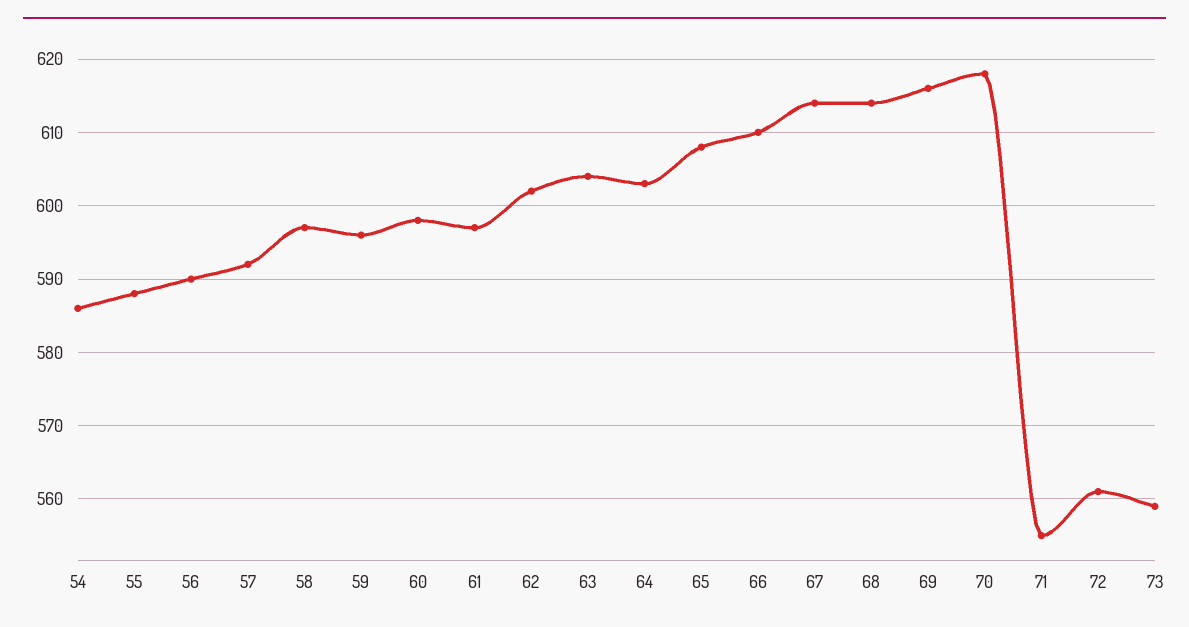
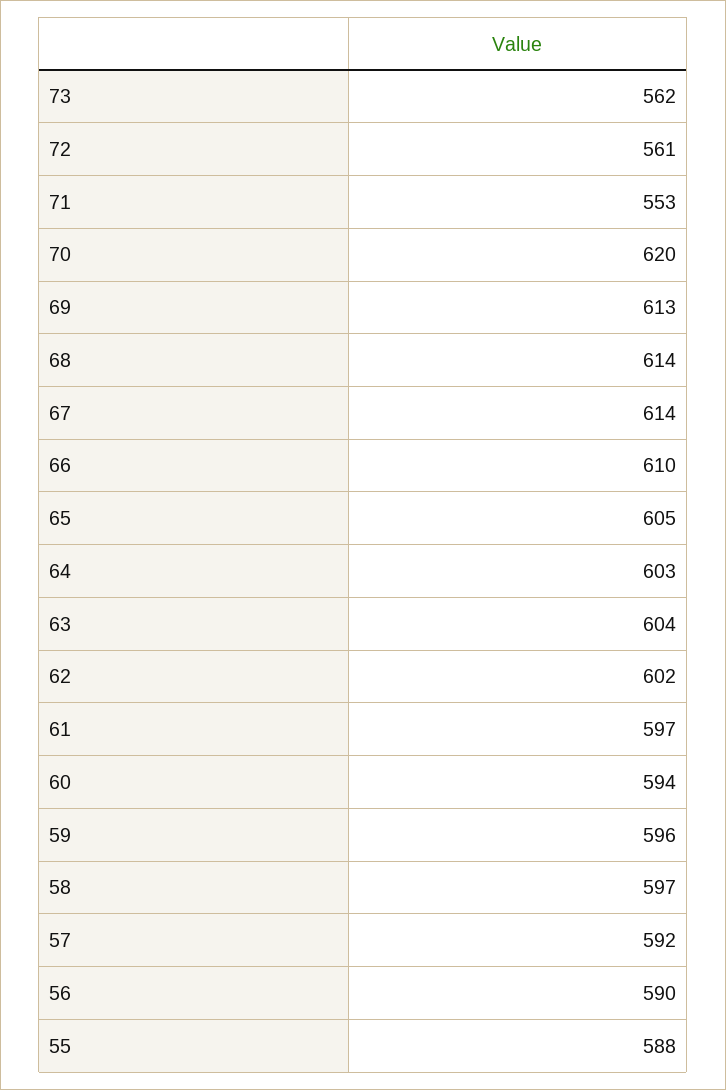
  {
-   "54": 586,
    "55": 588,
    "56": 590,
    "57": 592,
    "58": 597,
    "59": 596,
-   "60": 598,
+   "60": 594,
    "61": 597,
    "62": 602,
    "63": 604,
    "64": 603,
-   "65": 608,
+   "65": 605,
    "66": 610,
    "67": 614,
    "68": 614,
-   "69": 616,
+   "69": 613,
-   "70": 618,
+   "70": 620,
-   "71": 555,
+   "71": 553,
    "72": 561,
-   "73": 559
+   "73": 562
  }

